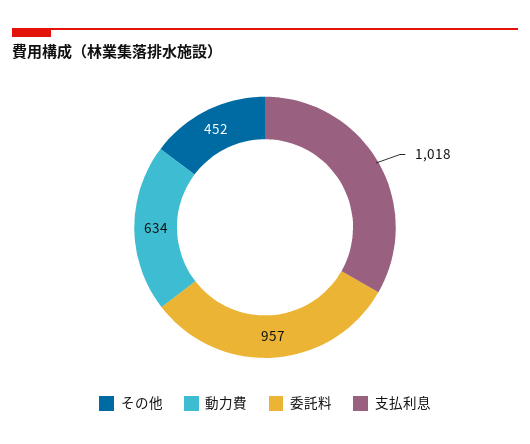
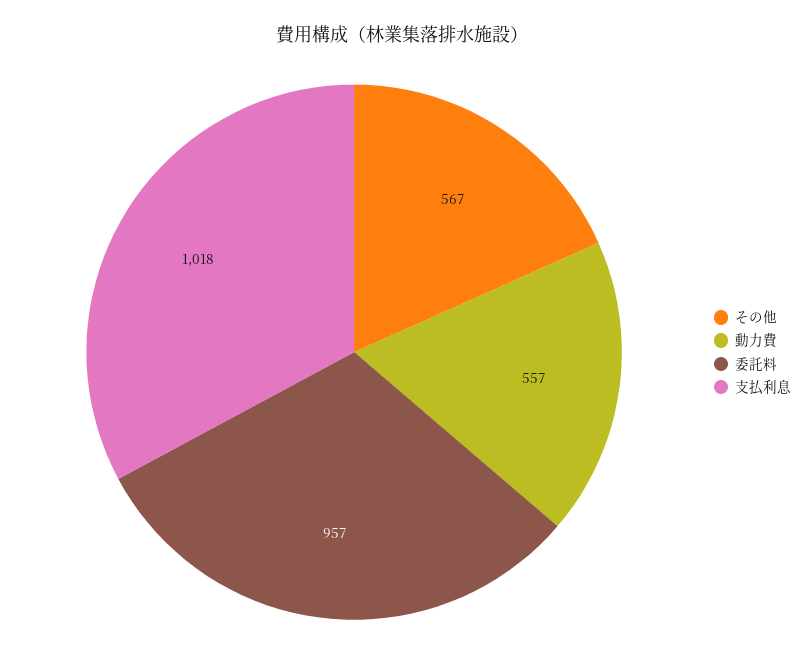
  {
-   "その他": 452,
+   "その他": 567,
-   "動力費": 634,
+   "動力費": 557,
    "委託料": 957,
    "支払利息": 1018
  }

